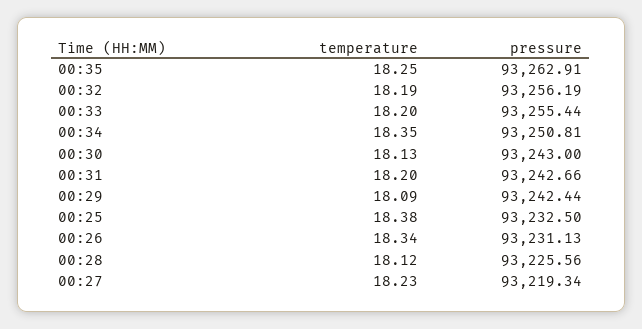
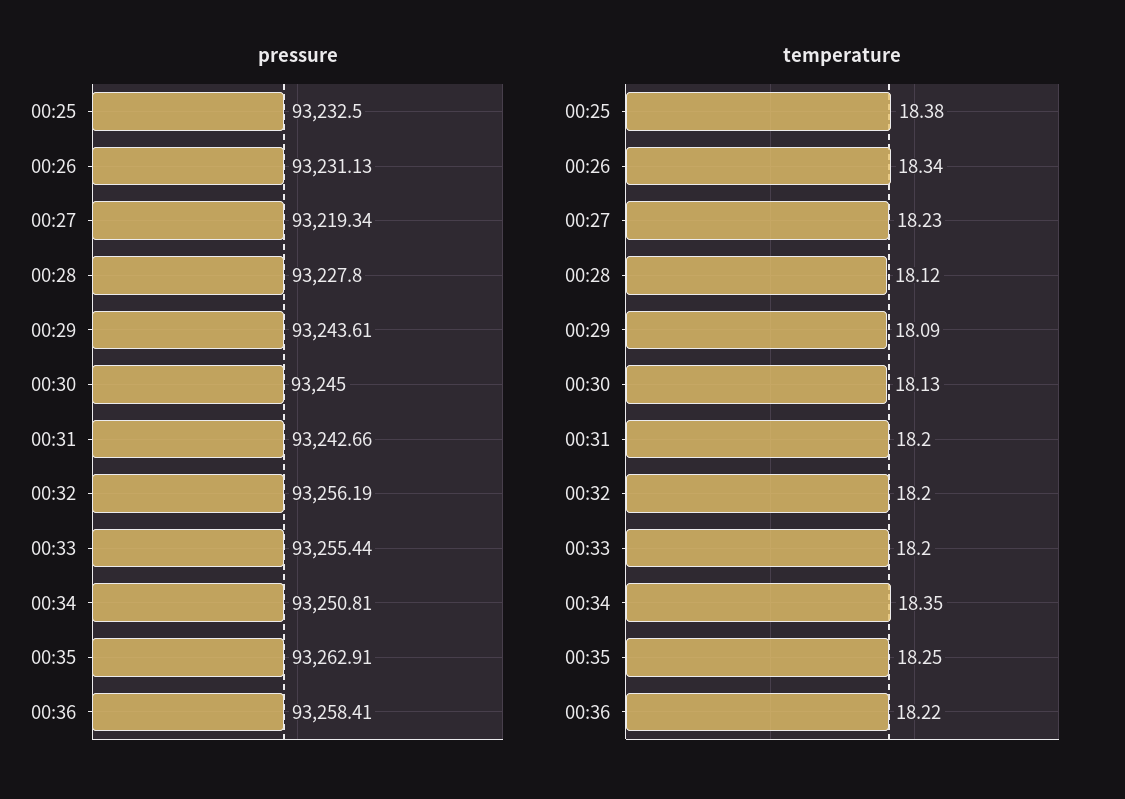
  {
    "temperature": {
      "00:35": 18.25,
-     "00:32": 18.19,
+     "00:32": 18.2,
      "00:33": 18.2,
      "00:34": 18.35,
      "00:30": 18.13,
      "00:31": 18.2,
      "00:29": 18.09,
      "00:25": 18.38,
      "00:26": 18.34,
      "00:28": 18.12,
-     "00:27": 18.23
+     "00:27": 18.23,
+     "00:36": 18.22
    },
    "pressure": {
      "00:35": 93262.91,
      "00:32": 93256.19,
      "00:33": 93255.44,
      "00:34": 93250.81,
-     "00:30": 93243,
+     "00:30": 93245,
      "00:31": 93242.66,
-     "00:29": 93242.44,
+     "00:29": 93243.61,
      "00:25": 93232.5,
      "00:26": 93231.13,
-     "00:28": 93225.56,
+     "00:28": 93227.8,
-     "00:27": 93219.34
+     "00:27": 93219.34,
+     "00:36": 93258.41
    }
  }

